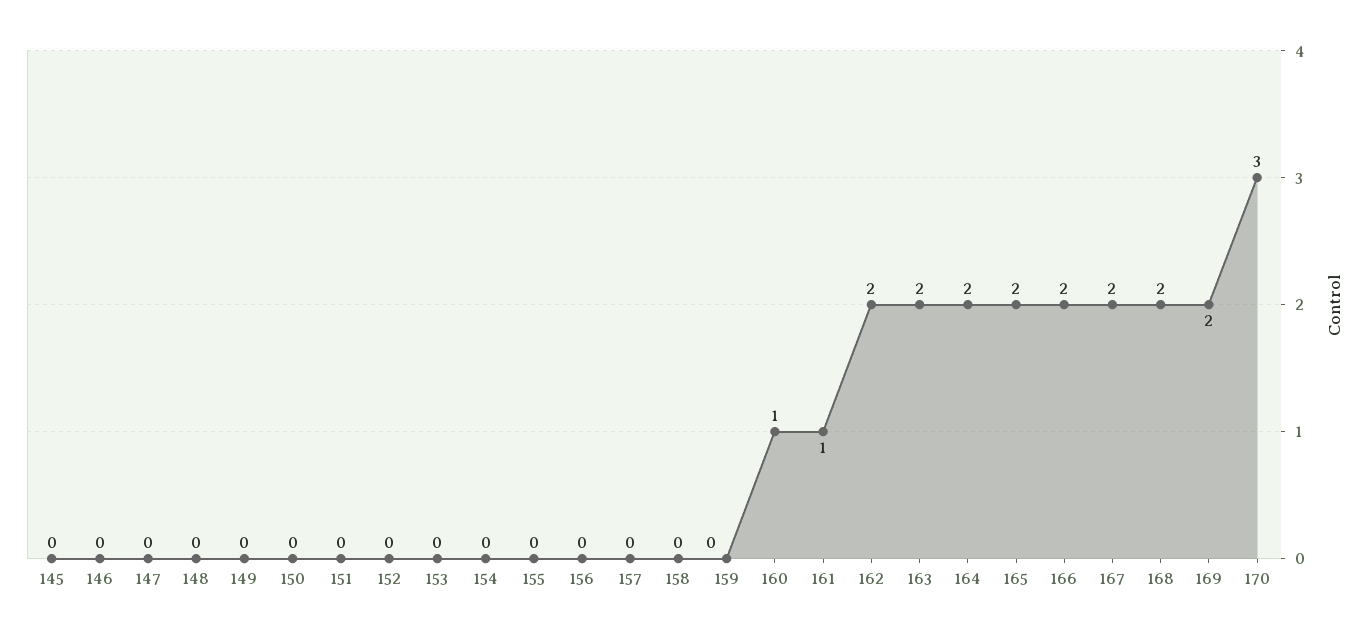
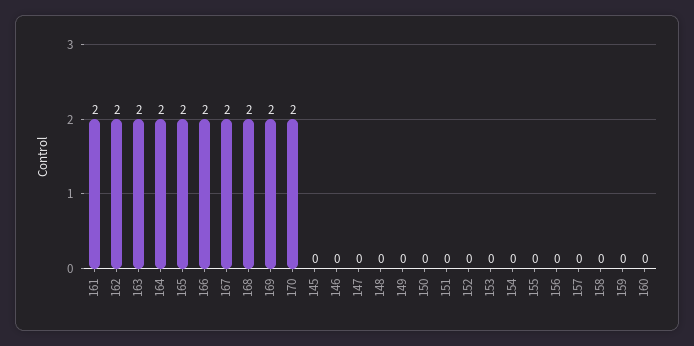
  {
    "145": 0,
    "146": 0,
    "147": 0,
    "148": 0,
    "149": 0,
    "150": 0,
    "151": 0,
    "152": 0,
    "153": 0,
    "154": 0,
    "155": 0,
    "156": 0,
    "157": 0,
    "158": 0,
    "159": 0,
-   "160": 1,
+   "160": 0,
-   "161": 1,
+   "161": 2,
    "162": 2,
    "163": 2,
    "164": 2,
    "165": 2,
    "166": 2,
    "167": 2,
    "168": 2,
    "169": 2,
-   "170": 3
+   "170": 2
  }

